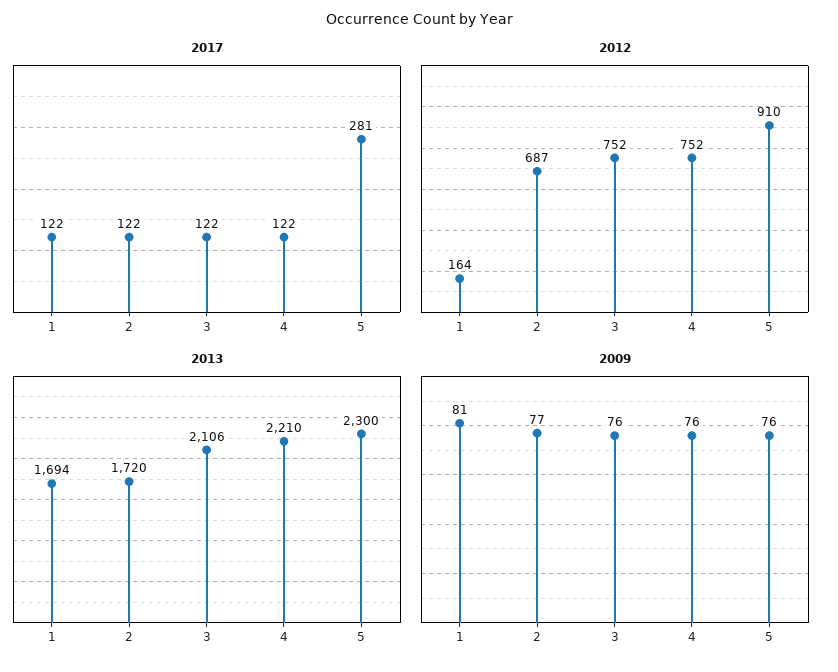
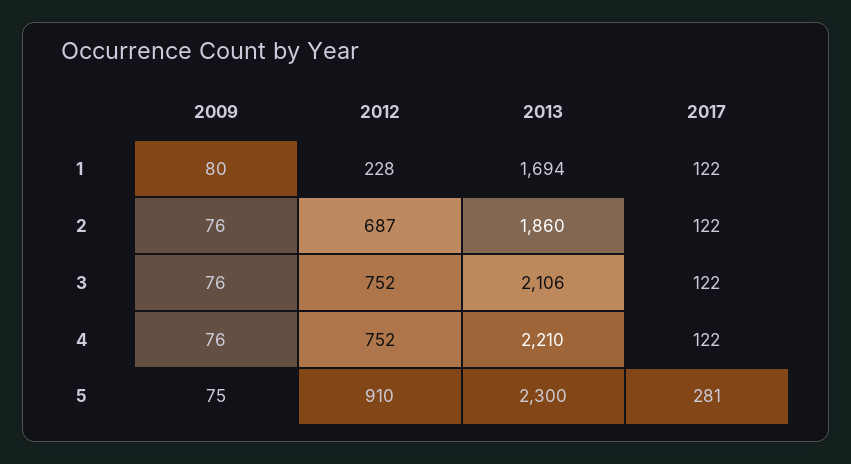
  {
    "2017": {
      "1": 122,
      "2": 122,
      "3": 122,
      "4": 122,
      "5": 281
    },
    "2012": {
-     "1": 164,
+     "1": 228,
      "2": 687,
      "3": 752,
      "4": 752,
      "5": 910
    },
    "2013": {
      "1": 1694,
-     "2": 1720,
+     "2": 1860,
      "3": 2106,
      "4": 2210,
      "5": 2300
    },
    "2009": {
-     "1": 81,
+     "1": 80,
-     "2": 77,
+     "2": 76,
      "3": 76,
      "4": 76,
-     "5": 76
+     "5": 75
    }
  }

